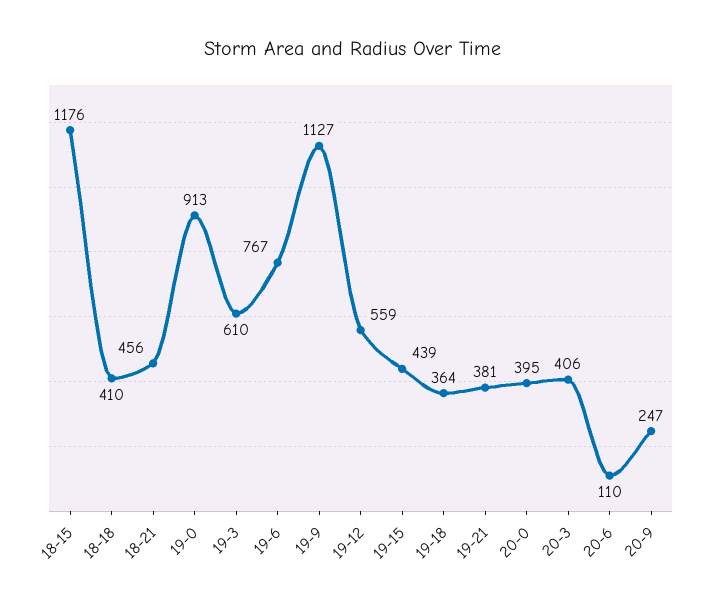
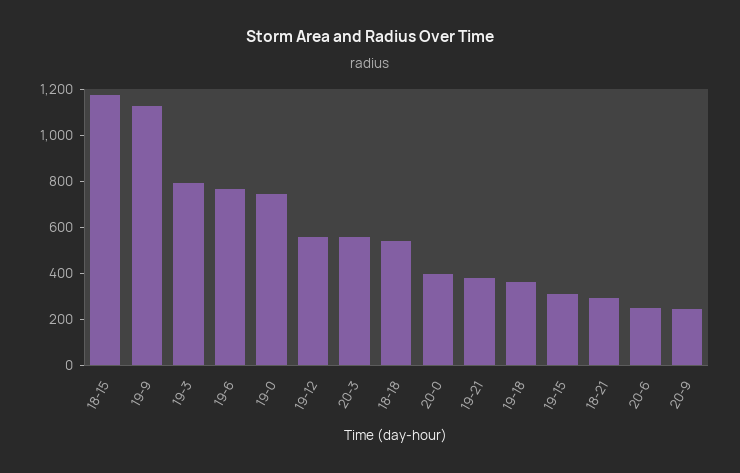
  {
    "18-15": 1176,
-   "18-18": 410,
+   "18-18": 550,
-   "18-21": 456,
+   "18-21": 300,
-   "19-0": 913,
+   "19-0": 750,
-   "19-3": 610,
+   "19-3": 800,
    "19-6": 767,
    "19-9": 1127,
    "19-12": 559,
-   "19-15": 439,
+   "19-15": 300,
    "19-18": 364,
    "19-21": 381,
    "20-0": 395,
-   "20-3": 406,
+   "20-3": 550,
-   "20-6": 110,
+   "20-6": 250,
    "20-9": 247
  }

